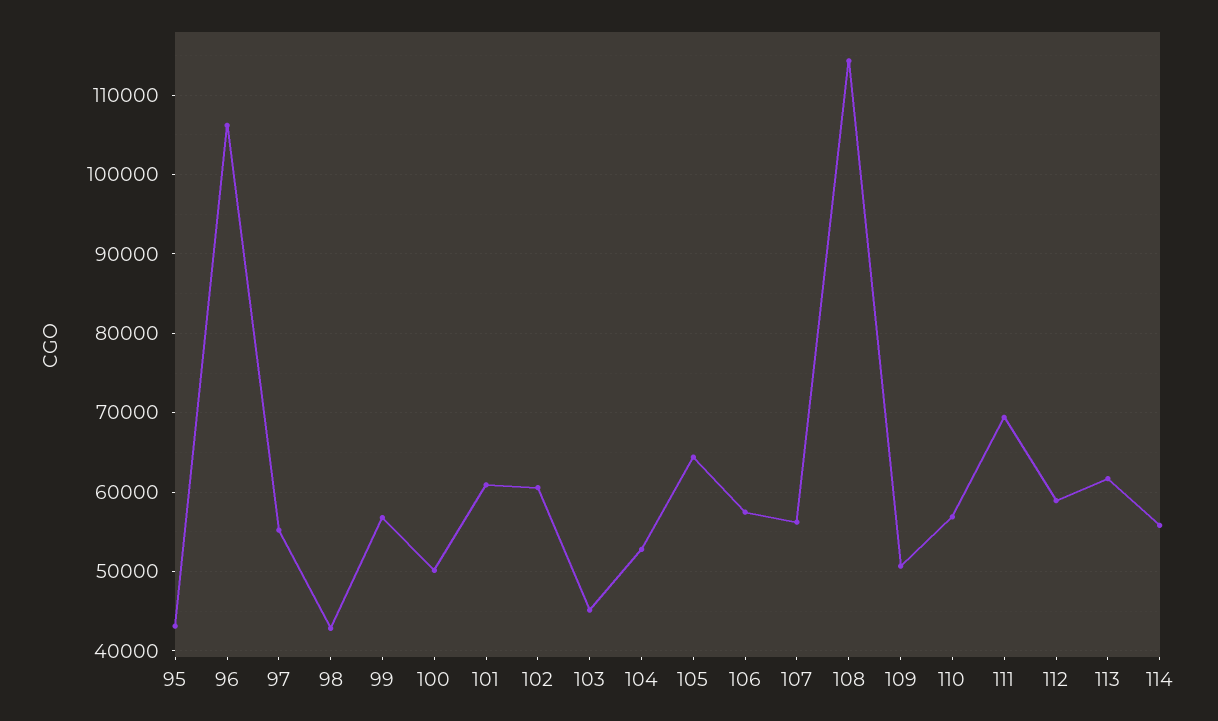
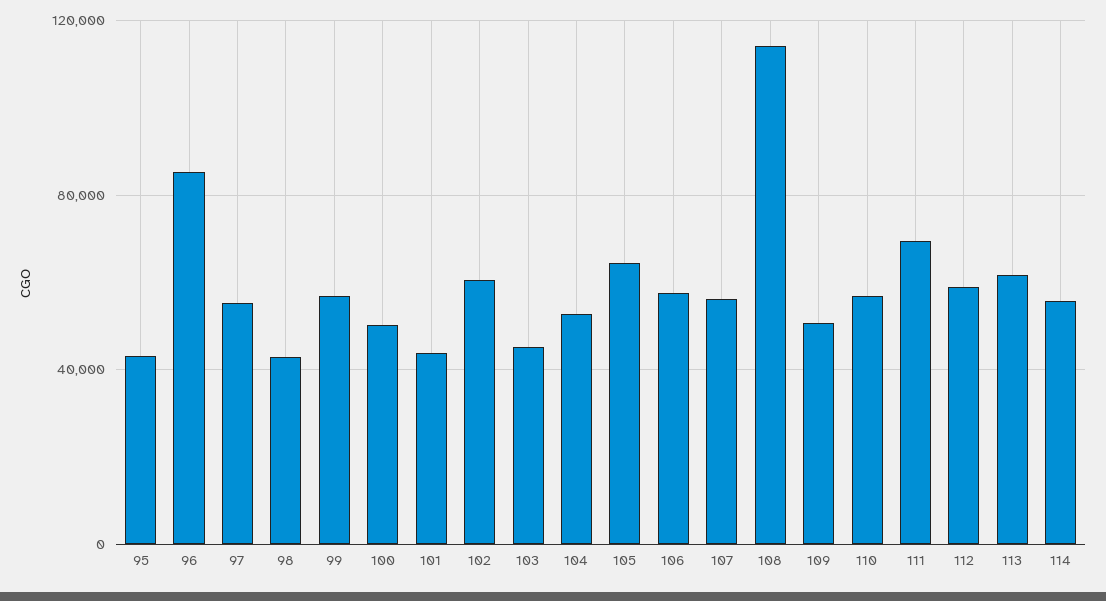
  {
    "95": 43000,
-   "96": 106000,
+   "96": 85000,
    "97": 55000,
    "98": 43000,
    "99": 57000,
    "100": 50000,
-   "101": 61000,
+   "101": 45000,
    "102": 61000,
    "103": 45000,
    "104": 53000,
    "105": 64000,
    "106": 57000,
    "107": 56000,
    "108": 114000,
    "109": 51000,
    "110": 57000,
    "111": 69000,
    "112": 59000,
    "113": 62000,
    "114": 56000
  }

